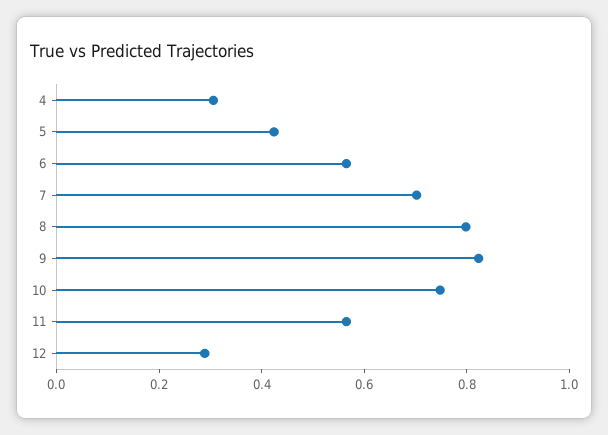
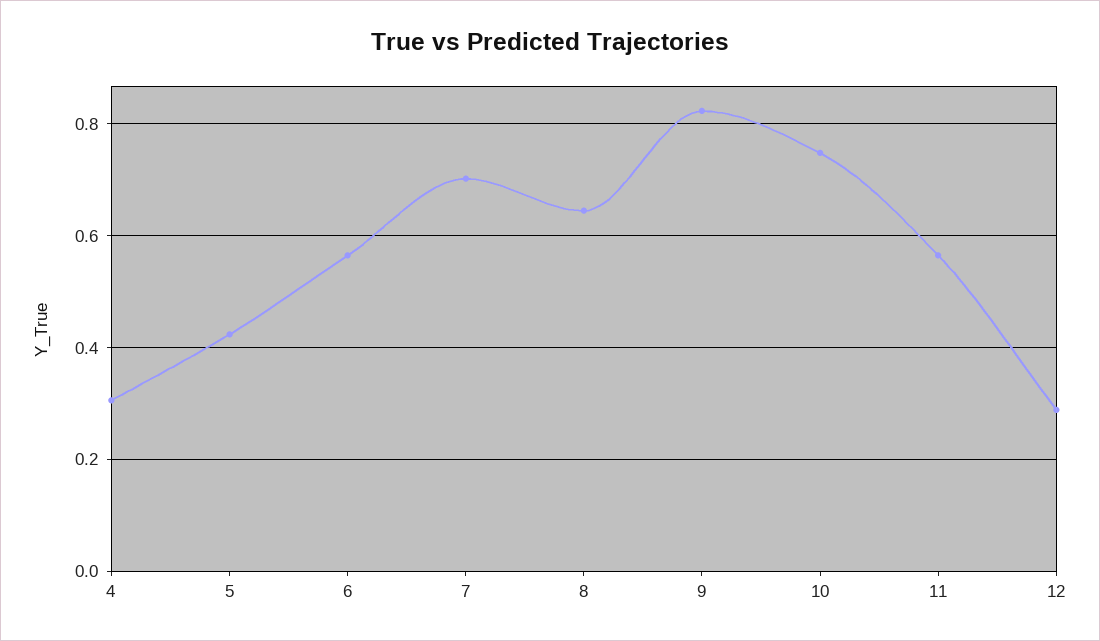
  {
    "4": 0.3,
    "5": 0.42,
    "6": 0.56,
    "7": 0.7,
-   "8": 0.8,
+   "8": 0.64,
    "9": 0.82,
    "10": 0.74,
    "11": 0.56,
    "12": 0.28
  }

